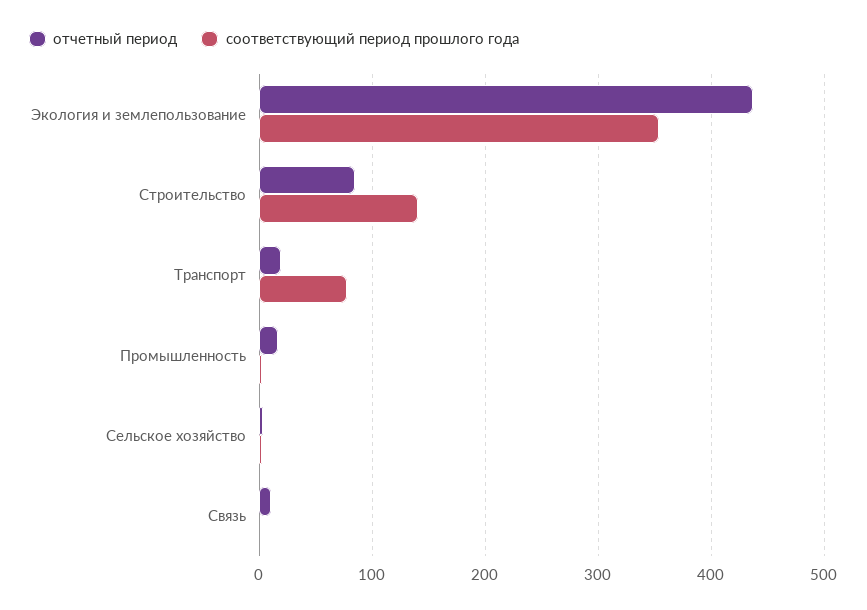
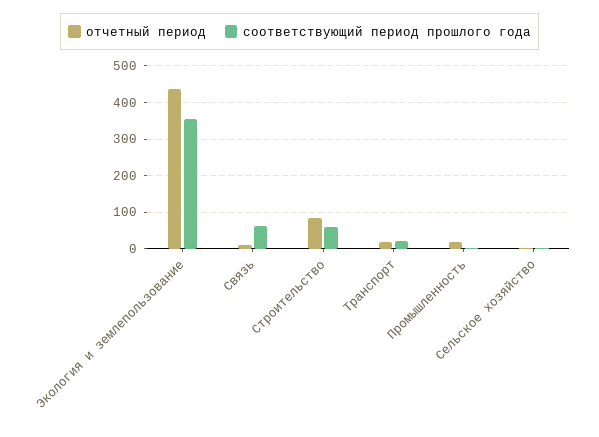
  {
    "отчетный период": {
      "Экология и землепользование": 440,
      "Строительство": 90,
      "Транспорт": 20,
      "Промышленность": 20,
      "Сельское хозяйство": 0,
      "Связь": 10
    },
    "соответствующий период прошлого года": {
      "Экология и землепользование": 350,
-     "Строительство": 140,
+     "Строительство": 60,
-     "Транспорт": 80,
+     "Транспорт": 20,
      "Промышленность": 0,
      "Сельское хозяйство": 0,
-     "Связь": 0
+     "Связь": 60
    }
  }

